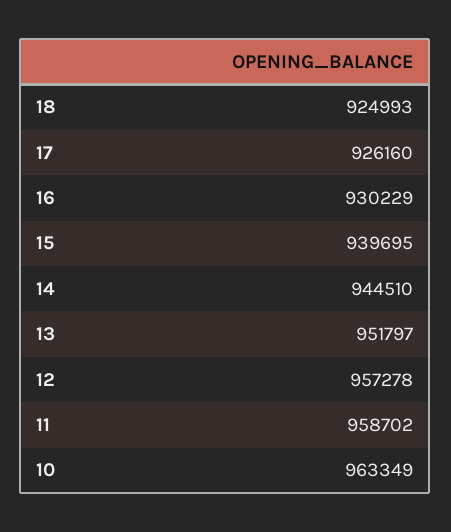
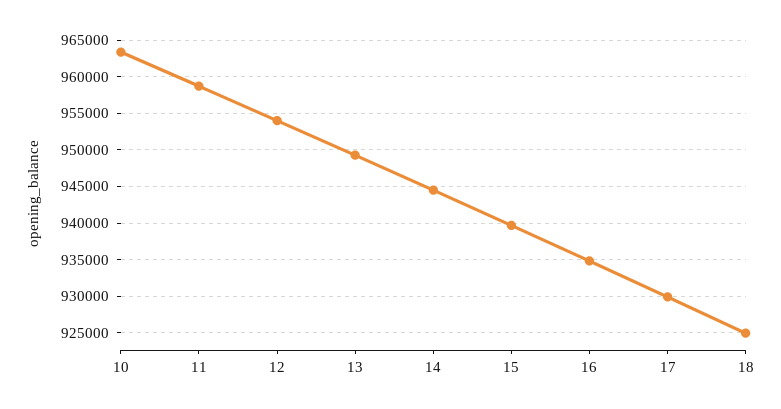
  {
    "18": 924993,
-   "17": 926160,
+   "17": 930000,
-   "16": 930229,
+   "16": 935000,
    "15": 939695,
    "14": 944510,
-   "13": 951797,
+   "13": 949000,
-   "12": 957278,
+   "12": 954000,
    "11": 958702,
    "10": 963349
  }

